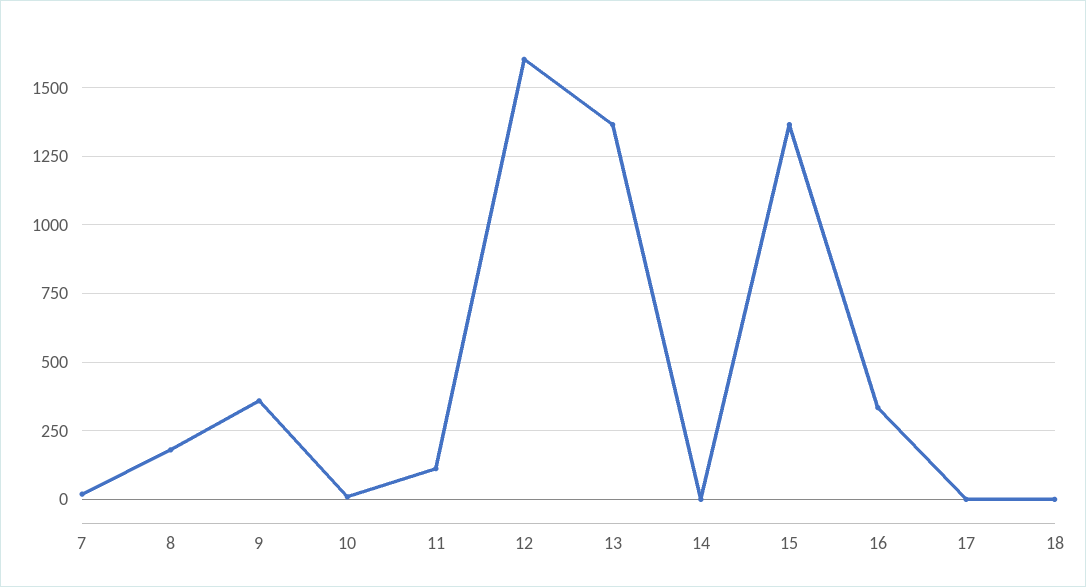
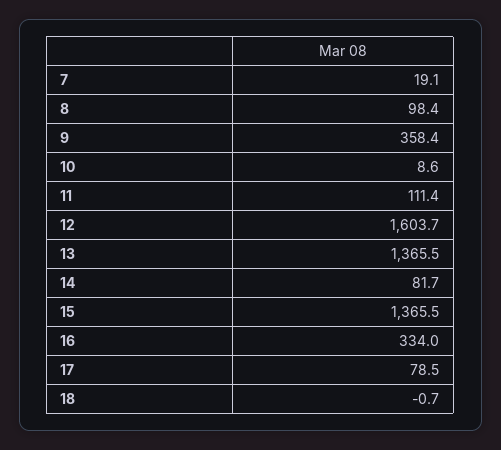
  {
    "7": 19.1,
-   "8": 175,
+   "8": 98.4,
    "9": 358.4,
    "10": 8.6,
    "11": 111.4,
    "12": 1603.7,
    "13": 1365.5,
-   "14": 0,
+   "14": 81.7,
    "15": 1365.5,
    "16": 334,
-   "17": 0,
+   "17": 78.5,
    "18": -0.7
  }

